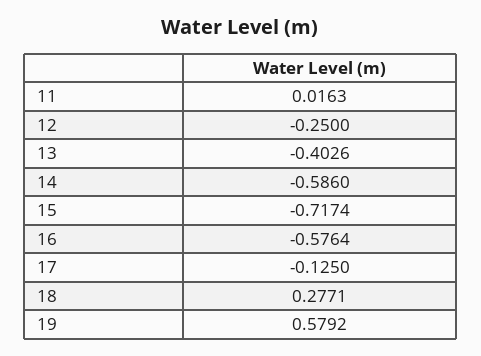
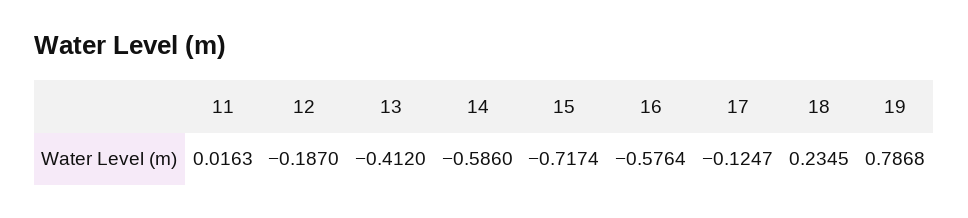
  {
    "11": 0.0163,
-   "12": -0.25,
+   "12": -0.187,
-   "13": -0.4026,
+   "13": -0.412,
    "14": -0.586,
    "15": -0.7174,
    "16": -0.5764,
-   "17": -0.125,
+   "17": -0.1247,
-   "18": 0.2771,
+   "18": 0.2345,
-   "19": 0.5792
+   "19": 0.7868
  }

